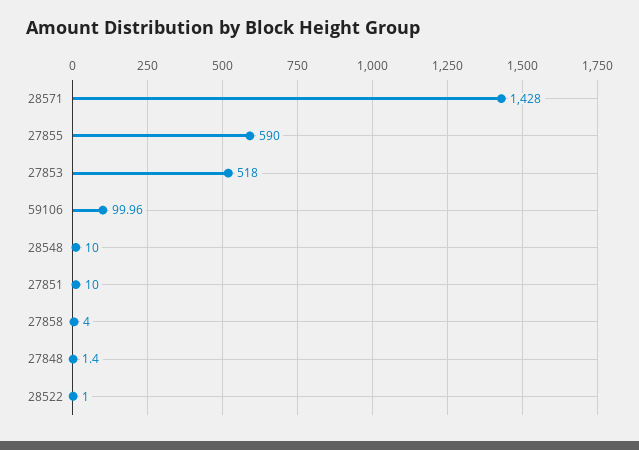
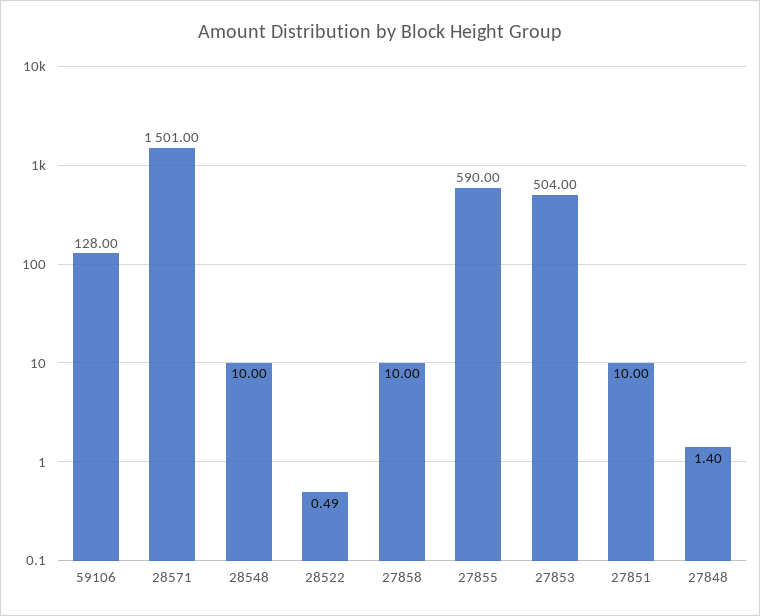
  {
-   "28571": 1428,
+   "28571": 1501,
    "27855": 590,
-   "27853": 518,
+   "27853": 504,
-   "59106": 99.96,
+   "59106": 128,
    "28548": 10,
    "27851": 10,
-   "27858": 4,
+   "27858": 10,
    "27848": 1.4,
-   "28522": 1
+   "28522": 0.49
  }

